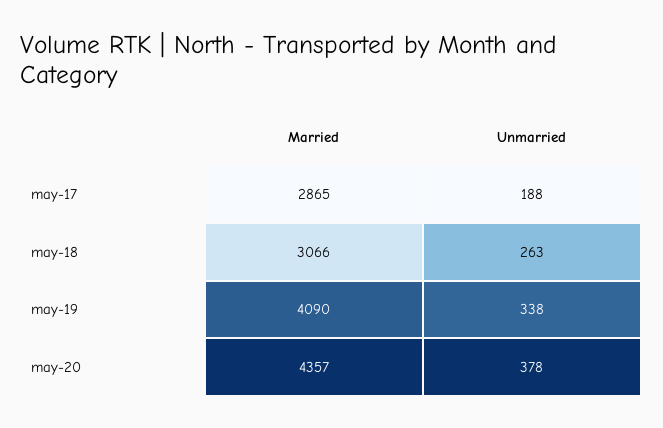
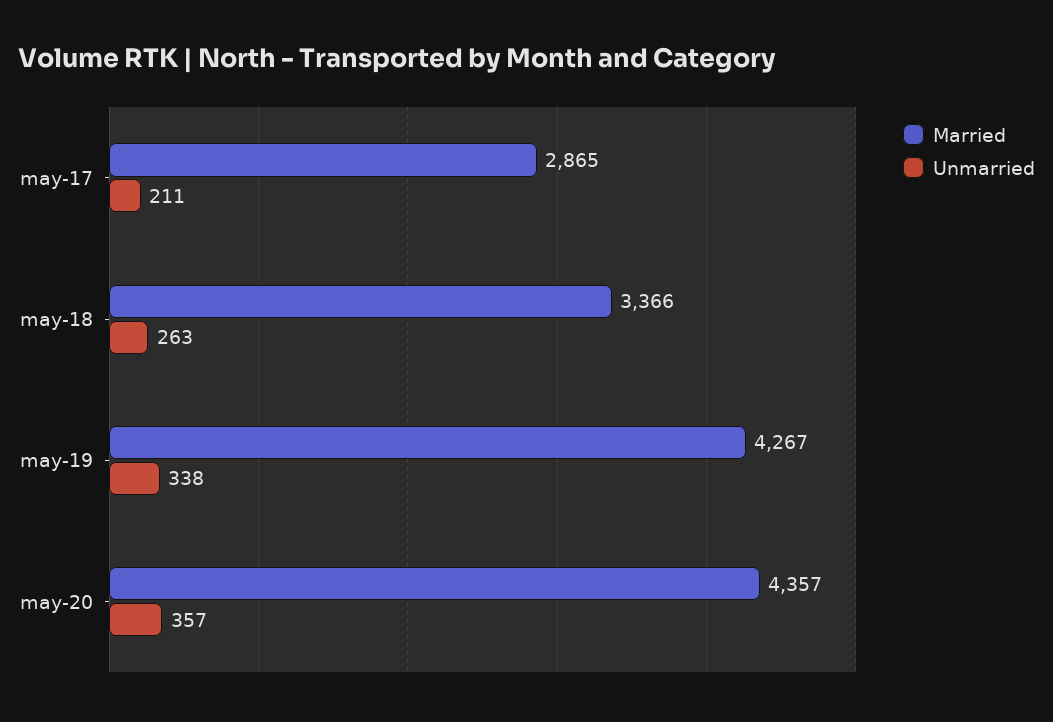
  {
    "Married": {
      "may-17": 2865,
-     "may-18": 3066,
+     "may-18": 3366,
-     "may-19": 4090,
+     "may-19": 4267,
      "may-20": 4357
    },
    "Unmarried": {
-     "may-17": 188,
+     "may-17": 211,
      "may-18": 263,
      "may-19": 338,
-     "may-20": 378
+     "may-20": 357
    }
  }

